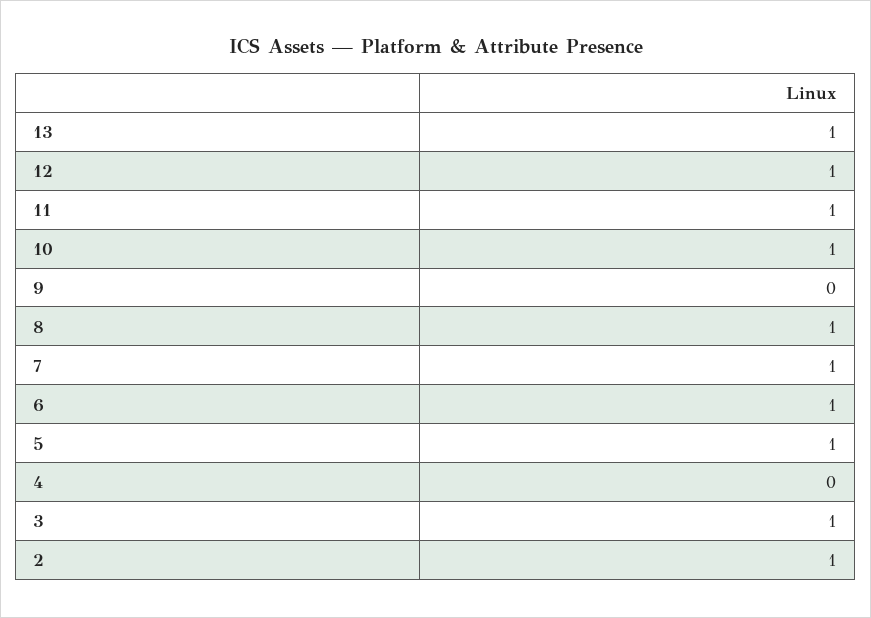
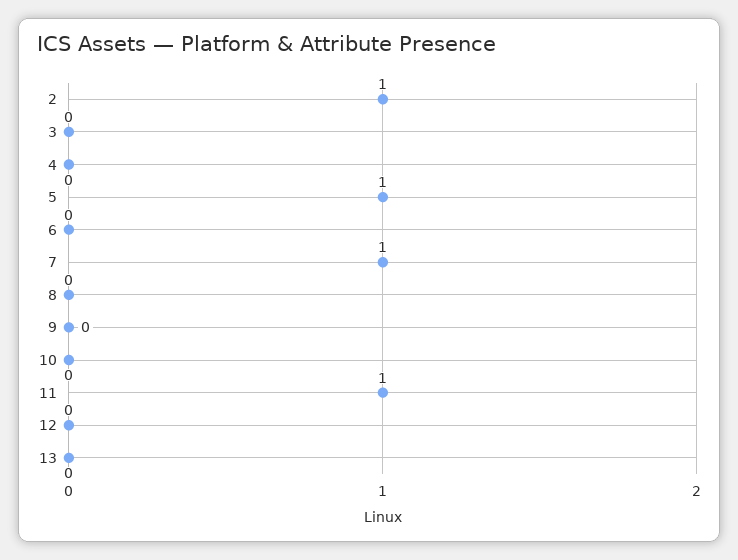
  {
-   "13": 1,
+   "13": 0,
-   "12": 1,
+   "12": 0,
    "11": 1,
-   "10": 1,
+   "10": 0,
    "9": 0,
-   "8": 1,
+   "8": 0,
    "7": 1,
-   "6": 1,
+   "6": 0,
    "5": 1,
    "4": 0,
-   "3": 1,
+   "3": 0,
    "2": 1
  }

